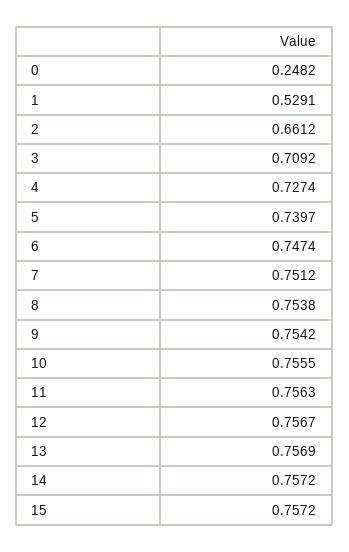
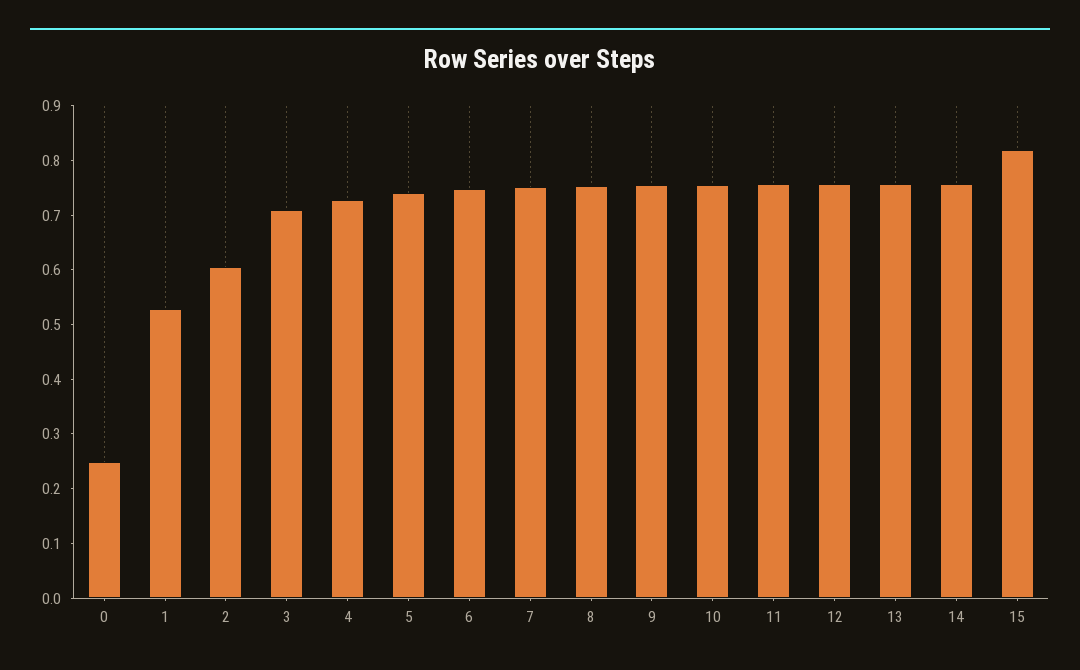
  {
    "0": 0.2482,
    "1": 0.5291,
-   "2": 0.6612,
+   "2": 0.6,
    "3": 0.7092,
    "4": 0.7274,
    "5": 0.7397,
    "6": 0.7474,
    "7": 0.7512,
    "8": 0.7538,
    "9": 0.7542,
    "10": 0.7555,
    "11": 0.7563,
    "12": 0.7567,
    "13": 0.7569,
    "14": 0.7572,
-   "15": 0.7572
+   "15": 0.82
  }

